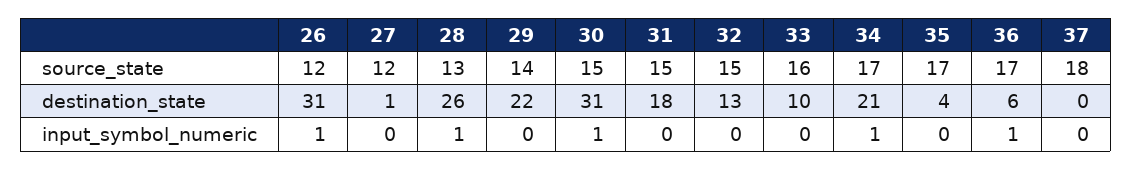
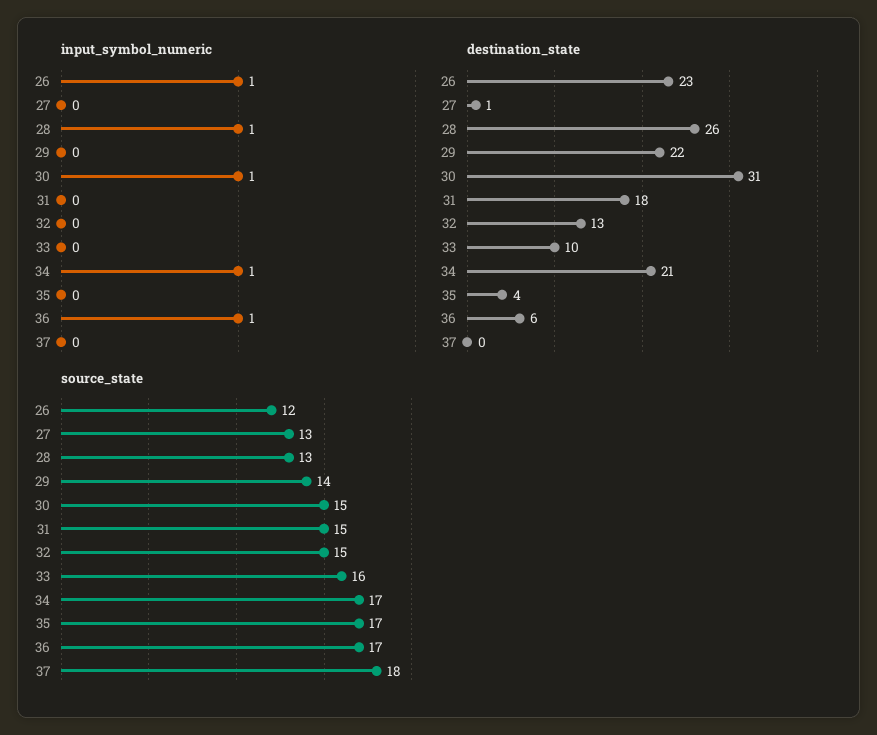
  {
    "source_state": {
      "26": 12,
-     "27": 12,
+     "27": 13,
      "28": 13,
      "29": 14,
      "30": 15,
      "31": 15,
      "32": 15,
      "33": 16,
      "34": 17,
      "35": 17,
      "36": 17,
      "37": 18
    },
    "destination_state": {
-     "26": 31,
+     "26": 23,
      "27": 1,
      "28": 26,
      "29": 22,
      "30": 31,
      "31": 18,
      "32": 13,
      "33": 10,
      "34": 21,
      "35": 4,
      "36": 6,
      "37": 0
    },
    "input_symbol_numeric": {
      "26": 1,
      "27": 0,
      "28": 1,
      "29": 0,
      "30": 1,
      "31": 0,
      "32": 0,
      "33": 0,
      "34": 1,
      "35": 0,
      "36": 1,
      "37": 0
    }
  }

